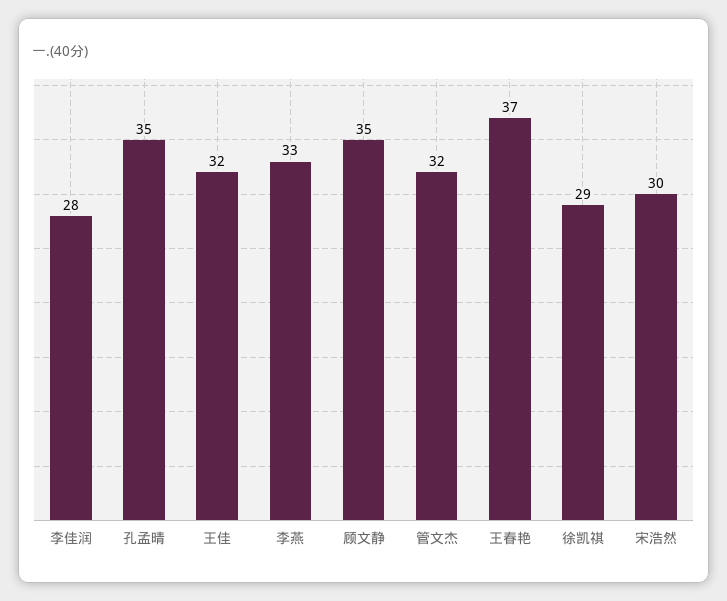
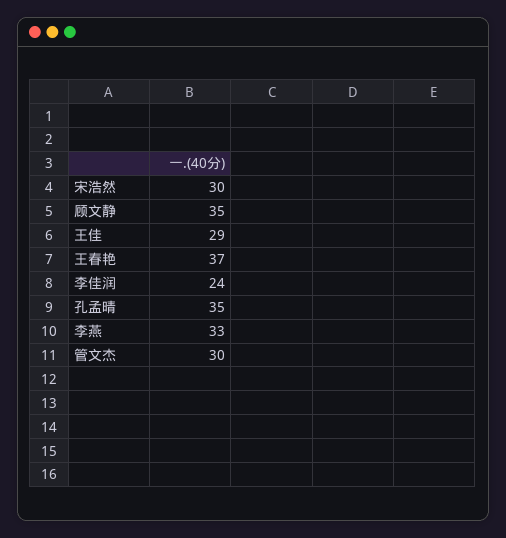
  {
-   "李佳润": 28,
+   "李佳润": 24,
    "孔孟晴": 35,
-   "王佳": 32,
+   "王佳": 29,
    "李燕": 33,
    "顾文静": 35,
-   "管文杰": 32,
+   "管文杰": 30,
    "王春艳": 37,
-   "徐凯祺": 29,
    "宋浩然": 30
  }

